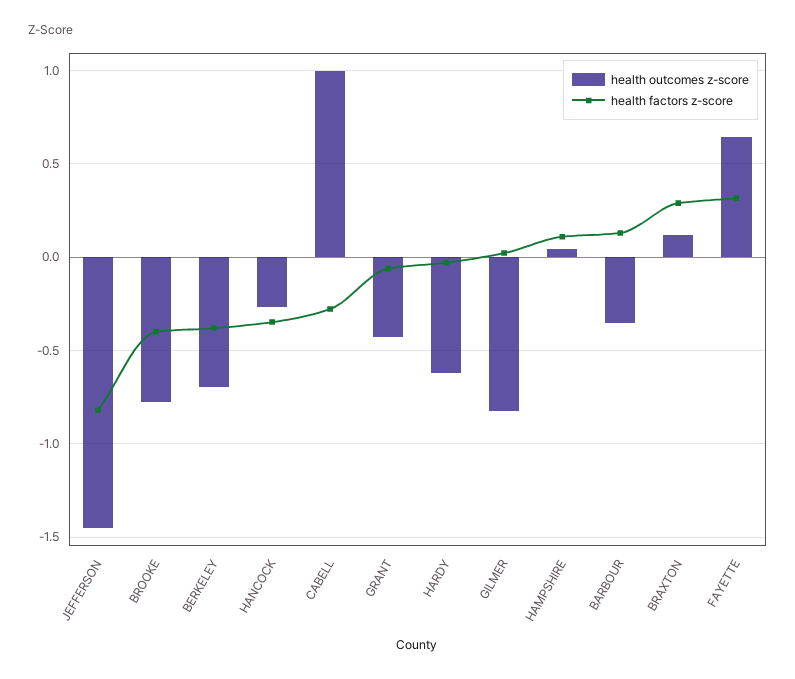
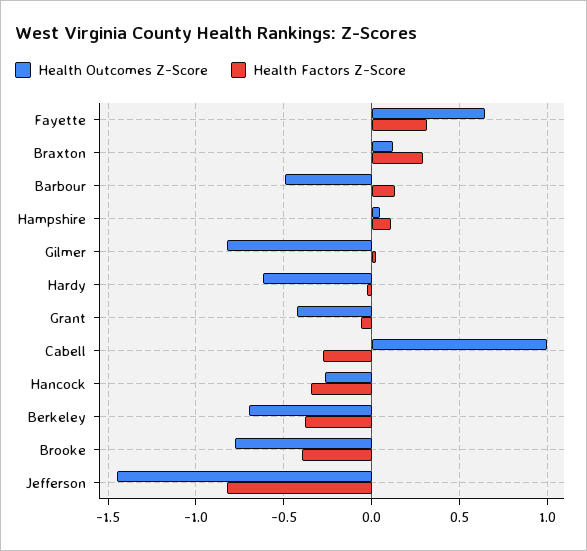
  {
    "health outcomes z-score": {
      "JEFFERSON": -1.45,
      "BROOKE": -0.8,
      "BERKELEY": -0.7,
      "HANCOCK": -0.25,
      "CABELL": 1,
      "GRANT": -0.45,
      "HARDY": -0.6,
      "GILMER": -0.8,
      "HAMPSHIRE": 0.05,
-     "BARBOUR": -0.35,
+     "BARBOUR": -0.5,
      "BRAXTON": 0.1,
      "FAYETTE": 0.65
    },
    "health factors z-score": {
      "JEFFERSON": -0.8,
      "BROOKE": -0.4,
      "BERKELEY": -0.4,
      "HANCOCK": -0.35,
      "CABELL": -0.3,
      "GRANT": -0.05,
      "HARDY": -0.05,
      "GILMER": 0,
      "HAMPSHIRE": 0.1,
      "BARBOUR": 0.15,
      "BRAXTON": 0.3,
      "FAYETTE": 0.3
    }
  }

